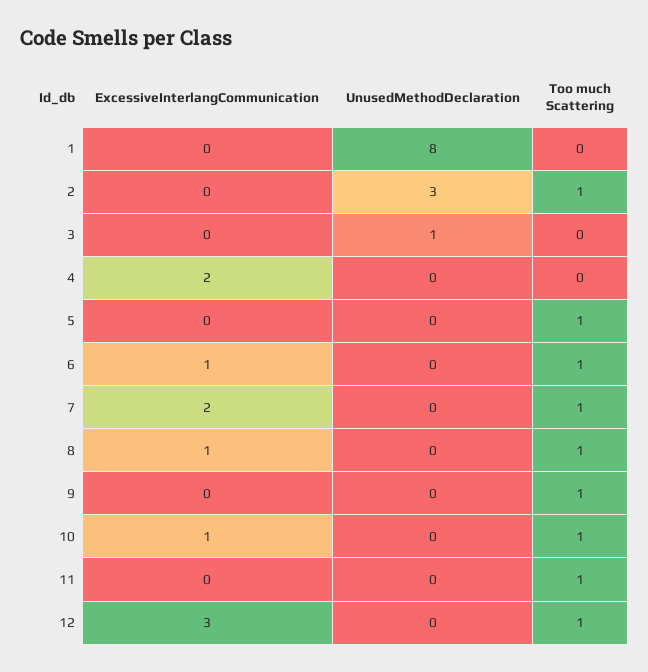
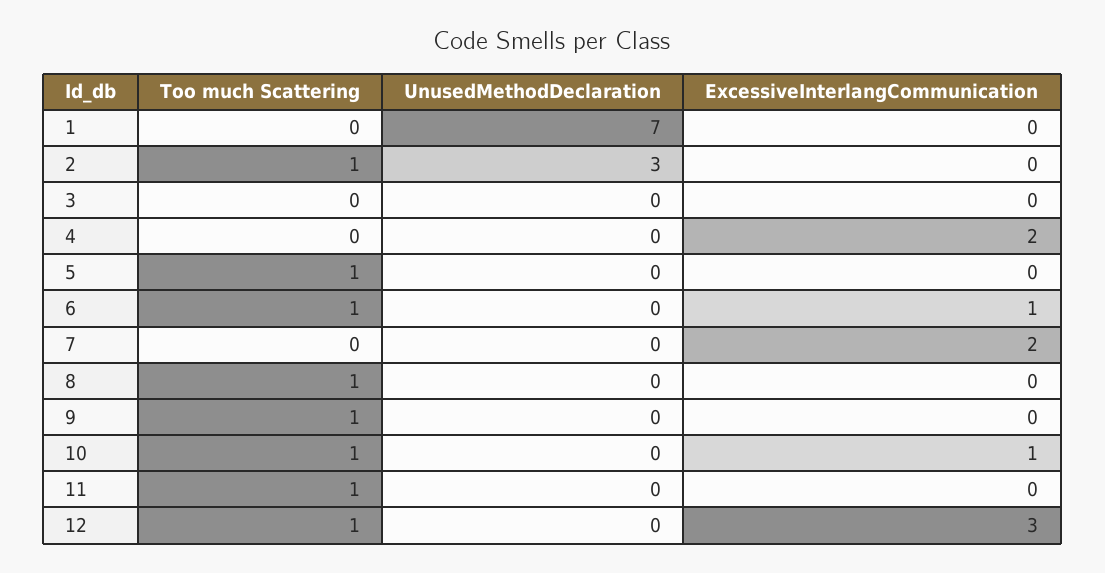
  {
    "ExcessiveInterlangCommunication": {
      "1": 0,
      "2": 0,
      "3": 0,
      "4": 2,
      "5": 0,
      "6": 1,
      "7": 2,
-     "8": 1,
+     "8": 0,
      "9": 0,
      "10": 1,
      "11": 0,
      "12": 3
    },
    "UnusedMethodDeclaration": {
-     "1": 8,
+     "1": 7,
      "2": 3,
-     "3": 1,
+     "3": 0,
      "4": 0,
      "5": 0,
      "6": 0,
      "7": 0,
      "8": 0,
      "9": 0,
      "10": 0,
      "11": 0,
      "12": 0
    },
    "Too much Scattering": {
      "1": 0,
      "2": 1,
      "3": 0,
      "4": 0,
      "5": 1,
      "6": 1,
-     "7": 1,
+     "7": 0,
      "8": 1,
      "9": 1,
      "10": 1,
      "11": 1,
      "12": 1
    }
  }

